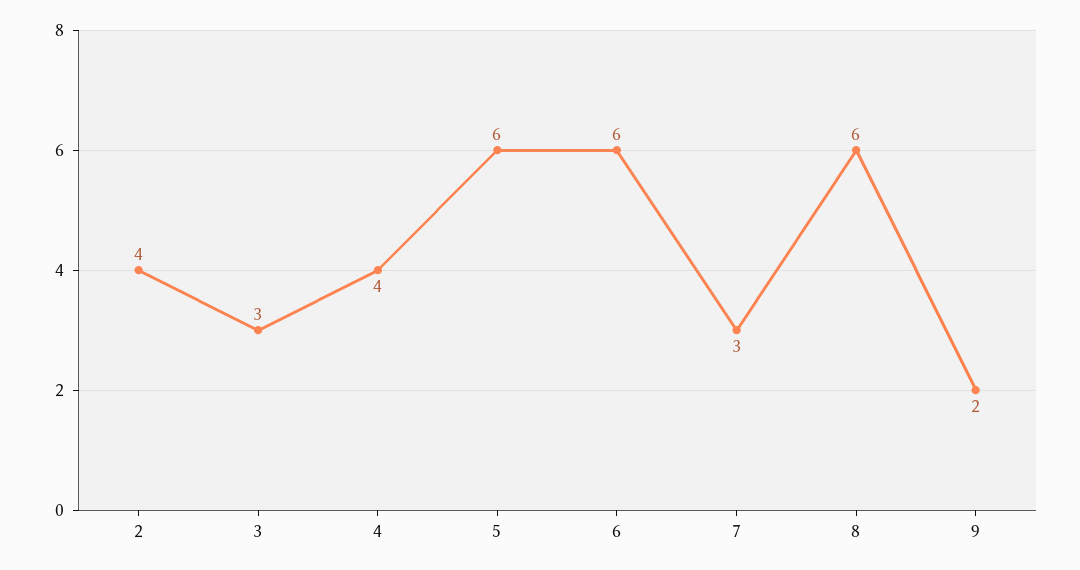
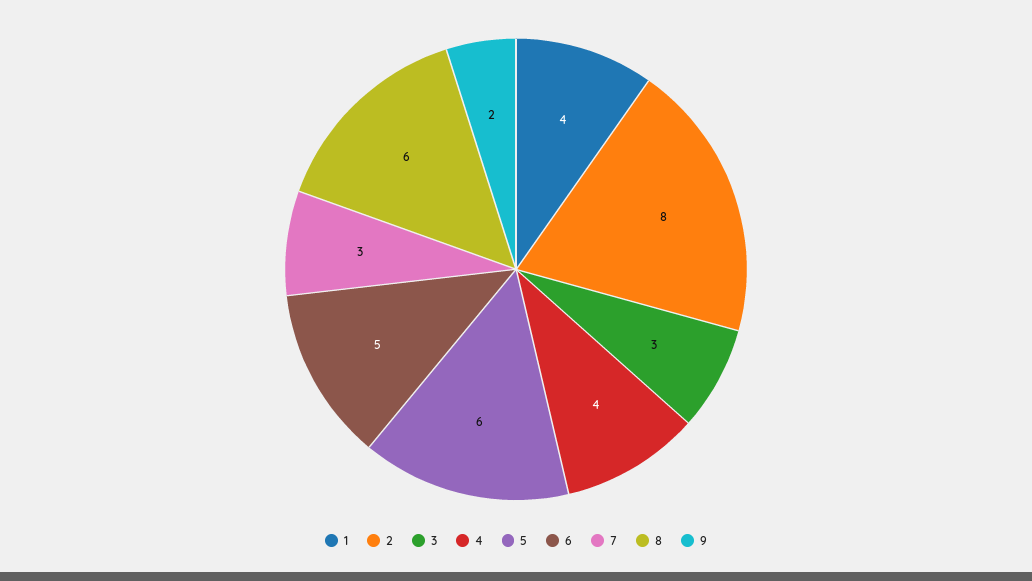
  {
-   "2": 4,
+   "2": 8,
    "3": 3,
    "4": 4,
    "5": 6,
-   "6": 6,
+   "6": 5,
    "7": 3,
    "8": 6,
-   "9": 2
+   "9": 2,
+   "1": 4
  }

